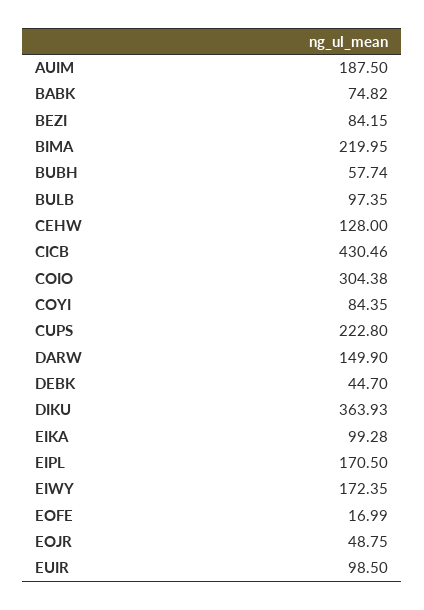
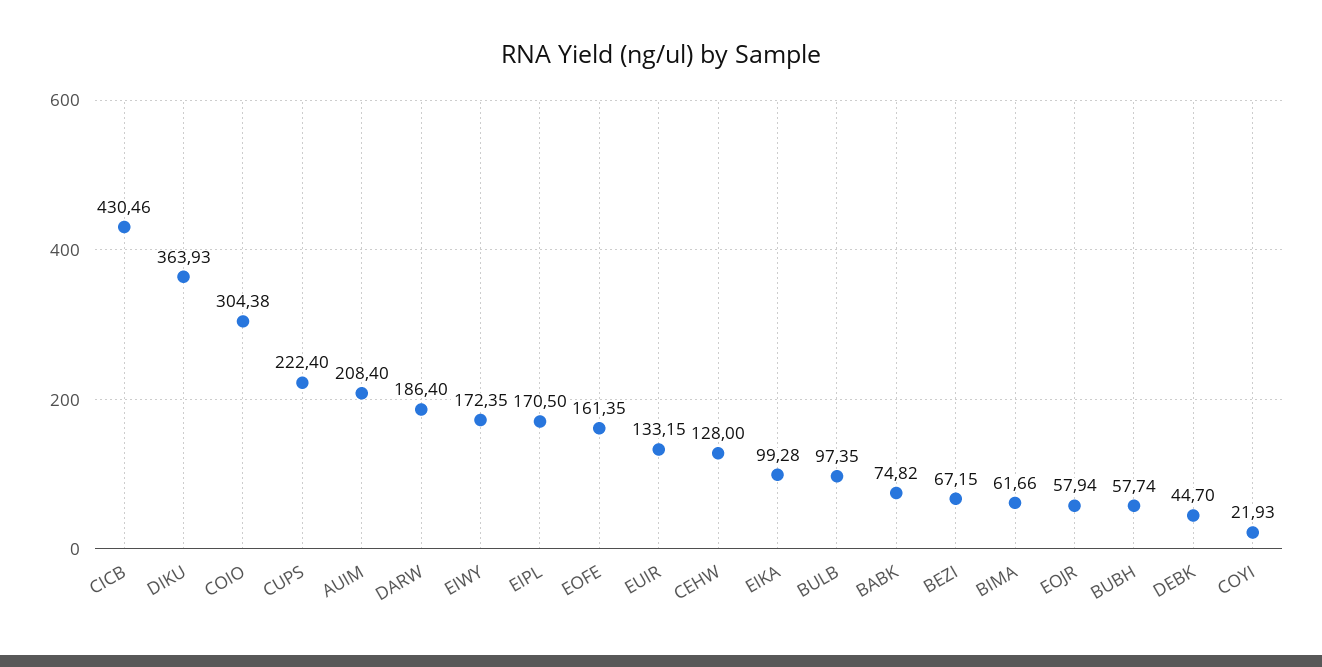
  {
-   "AUIM": 187.5,
+   "AUIM": 208.4,
    "BABK": 74.82,
-   "BEZI": 84.15,
+   "BEZI": 67.15,
-   "BIMA": 219.95,
+   "BIMA": 61.66,
    "BUBH": 57.74,
    "BULB": 97.35,
    "CEHW": 128,
    "CICB": 430.46,
    "COIO": 304.38,
-   "COYI": 84.35,
+   "COYI": 21.93,
-   "CUPS": 222.8,
+   "CUPS": 222.4,
-   "DARW": 149.9,
+   "DARW": 186.4,
    "DEBK": 44.7,
    "DIKU": 363.93,
    "EIKA": 99.28,
    "EIPL": 170.5,
    "EIWY": 172.35,
-   "EOFE": 16.99,
+   "EOFE": 161.35,
-   "EOJR": 48.75,
+   "EOJR": 57.94,
-   "EUIR": 98.5
+   "EUIR": 133.15
  }

